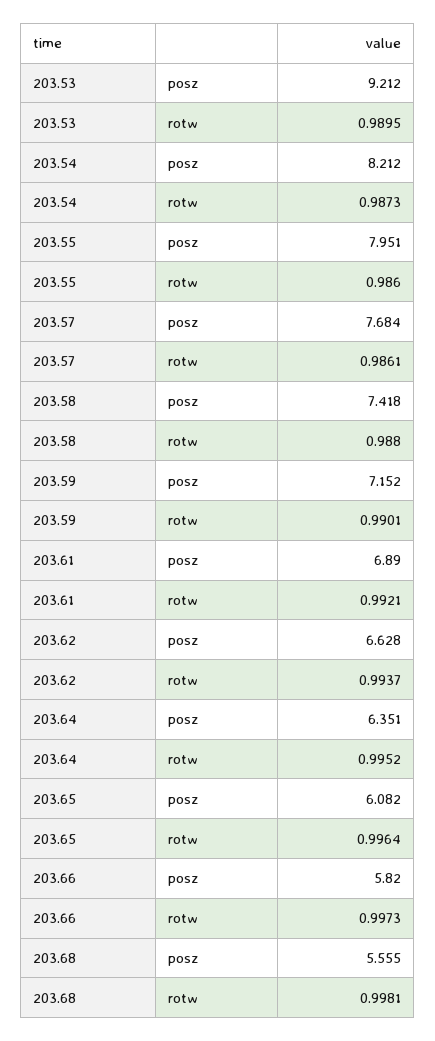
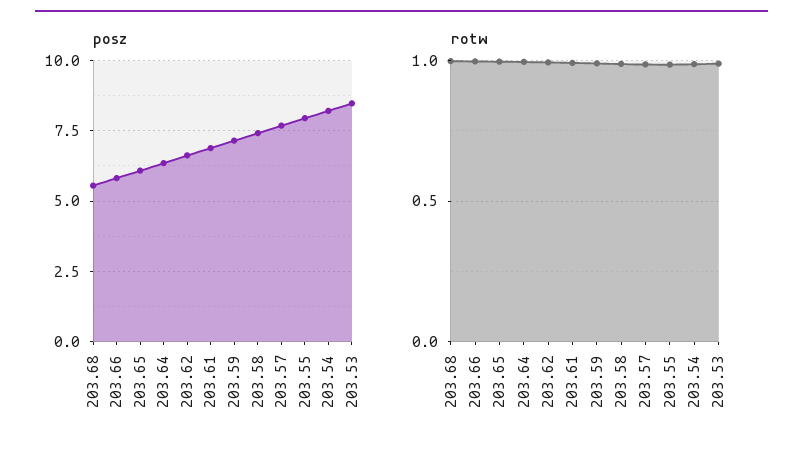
  {
    "posz": {
-     "203.53": 9.212,
+     "203.53": 8.5,
      "203.54": 8.212,
      "203.55": 7.951,
      "203.57": 7.684,
      "203.58": 7.418,
      "203.59": 7.152,
      "203.61": 6.89,
      "203.62": 6.628,
      "203.64": 6.351,
      "203.65": 6.082,
      "203.66": 5.82,
      "203.68": 5.555
    },
    "rotw": {
      "203.53": 0.9895,
      "203.54": 0.9873,
      "203.55": 0.986,
      "203.57": 0.9861,
      "203.58": 0.988,
      "203.59": 0.9901,
      "203.61": 0.9921,
      "203.62": 0.9937,
      "203.64": 0.9952,
      "203.65": 0.9964,
      "203.66": 0.9973,
      "203.68": 0.9981
    }
  }

